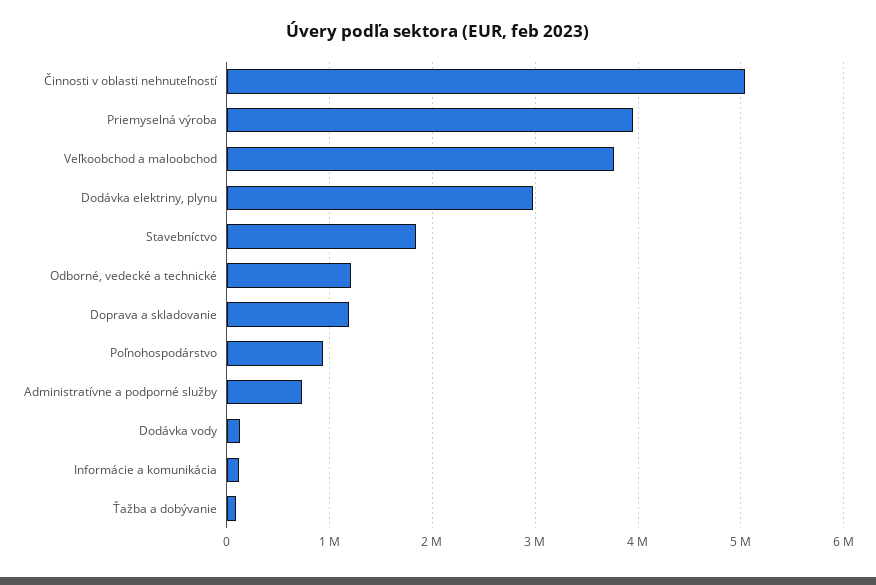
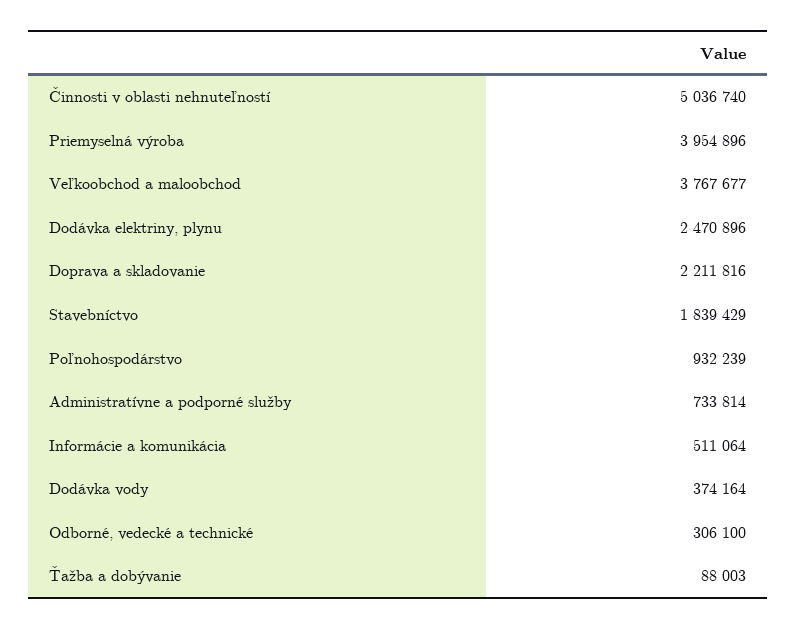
  {
    "Činnosti v oblasti nehnuteľností": 5036740,
    "Priemyselná výroba": 3954896,
    "Veľkoobchod a maloobchod": 3767677,
-   "Dodávka elektriny, plynu": 3000000,
+   "Dodávka elektriny, plynu": 2470896,
    "Stavebníctvo": 1839429,
-   "Odborné, vedecké a technické": 1200000,
+   "Odborné, vedecké a technické": 306100,
-   "Doprava a skladovanie": 1200000,
+   "Doprava a skladovanie": 2211816,
    "Poľnohospodárstvo": 932239,
    "Administratívne a podporné služby": 733814,
-   "Dodávka vody": 100000,
+   "Dodávka vody": 374164,
-   "Informácie a komunikácia": 100000,
+   "Informácie a komunikácia": 511064,
    "Ťažba a dobývanie": 88003
  }

